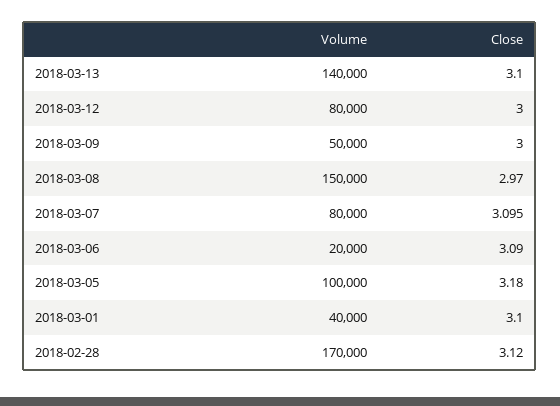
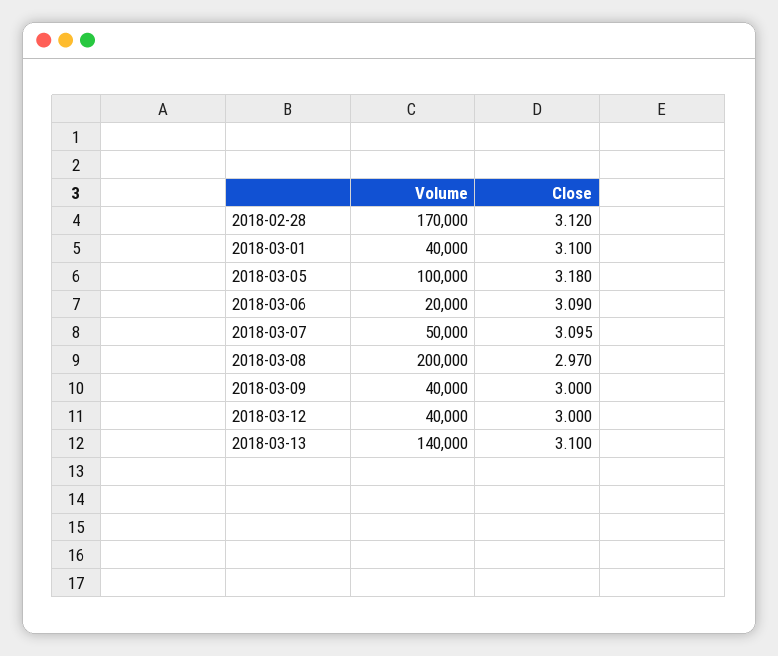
  {
    "Volume": {
      "2018-03-13": 140000,
-     "2018-03-12": 80000,
+     "2018-03-12": 40000,
-     "2018-03-09": 50000,
+     "2018-03-09": 40000,
-     "2018-03-08": 150000,
+     "2018-03-08": 200000,
-     "2018-03-07": 80000,
+     "2018-03-07": 50000,
      "2018-03-06": 20000,
      "2018-03-05": 100000,
      "2018-03-01": 40000,
      "2018-02-28": 170000
    },
    "Close": {
      "2018-03-13": 3.1,
      "2018-03-12": 3,
      "2018-03-09": 3,
      "2018-03-08": 2.97,
      "2018-03-07": 3.095,
      "2018-03-06": 3.09,
      "2018-03-05": 3.18,
      "2018-03-01": 3.1,
      "2018-02-28": 3.12
    }
  }

